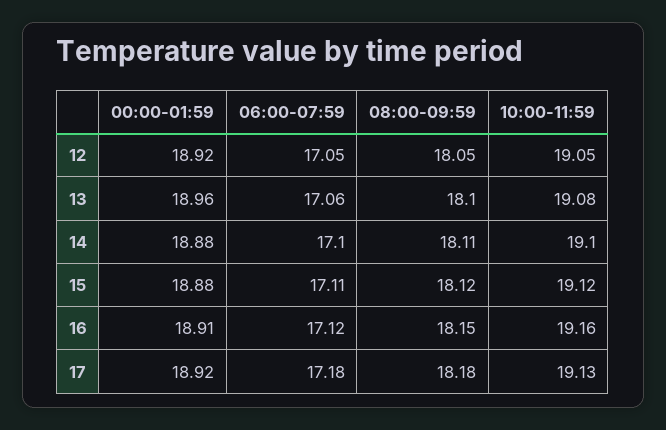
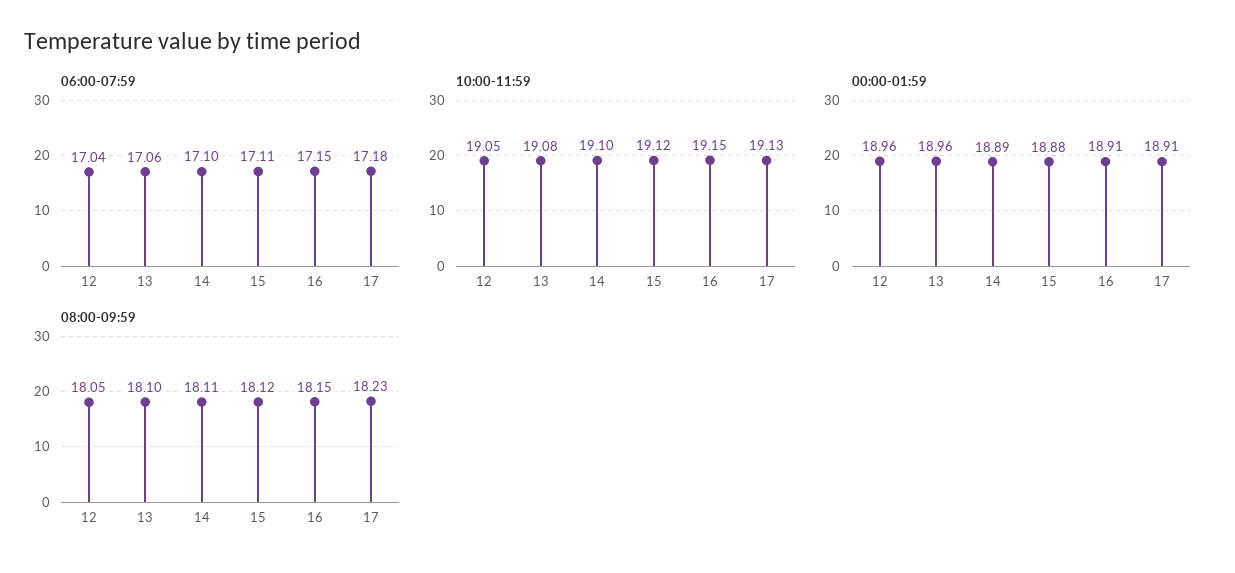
  {
    "00:00-01:59": {
-     "12": 18.92,
+     "12": 18.96,
      "13": 18.96,
-     "14": 18.88,
+     "14": 18.89,
      "15": 18.88,
      "16": 18.91,
-     "17": 18.92
+     "17": 18.91
    },
    "06:00-07:59": {
-     "12": 17.05,
+     "12": 17.04,
      "13": 17.06,
      "14": 17.1,
      "15": 17.11,
-     "16": 17.12,
+     "16": 17.15,
      "17": 17.18
    },
    "08:00-09:59": {
      "12": 18.05,
      "13": 18.1,
      "14": 18.11,
      "15": 18.12,
      "16": 18.15,
-     "17": 18.18
+     "17": 18.23
    },
    "10:00-11:59": {
      "12": 19.05,
      "13": 19.08,
      "14": 19.1,
      "15": 19.12,
-     "16": 19.16,
+     "16": 19.15,
      "17": 19.13
    }
  }

